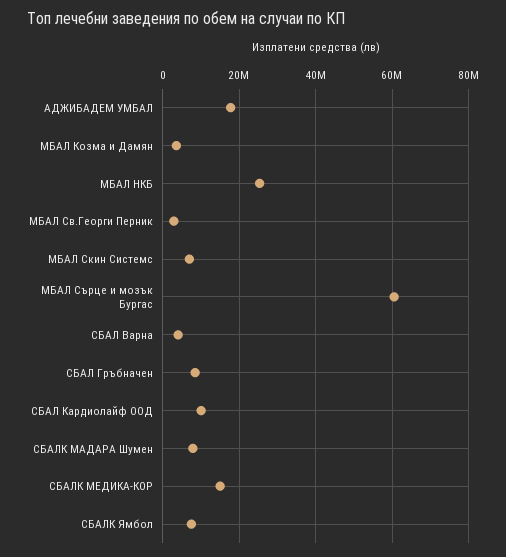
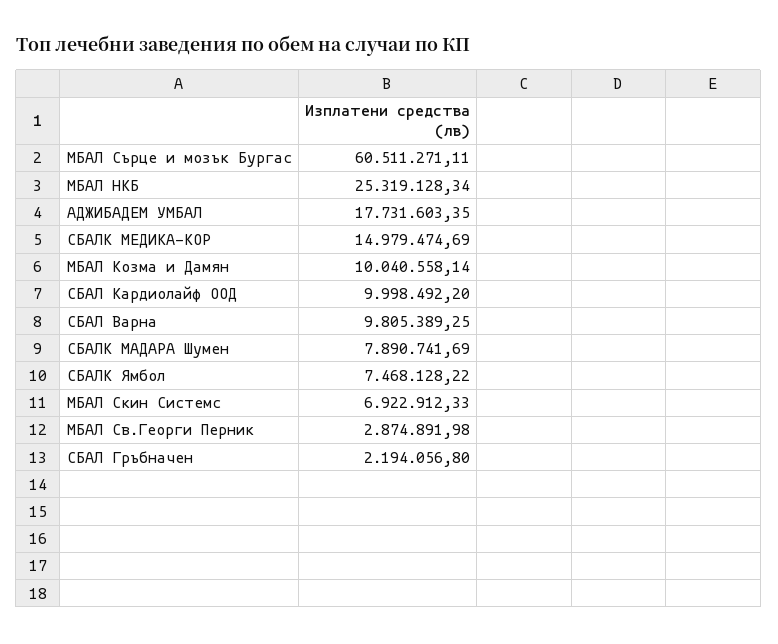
  {
    "АДЖИБАДЕМ УМБАЛ": 17731603.35,
-   "МБАЛ Козма и Дамян": 4000000,
+   "МБАЛ Козма и Дамян": 10040558.14,
    "МБАЛ НКБ": 25319128.34,
    "МБАЛ Св.Георги Перник": 2874891.98,
    "МБАЛ Скин Системс": 6922912.33,
    "МБАЛ Сърце и мозък Бургас": 60511271.11,
-   "СБАЛ Варна": 4000000,
+   "СБАЛ Варна": 9805389.25,
-   "СБАЛ Гръбначен": 8000000,
+   "СБАЛ Гръбначен": 2194056.8,
    "СБАЛ Кардиолайф ООД": 9998492.2,
    "СБАЛК МАДАРА Шумен": 7890741.69,
    "СБАЛК МЕДИКА-КОР": 14979474.69,
    "СБАЛК Ямбол": 7468128.22
  }

